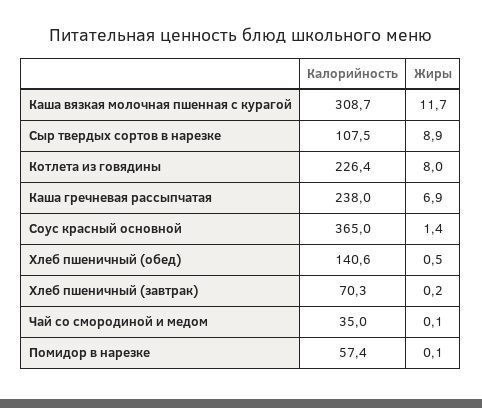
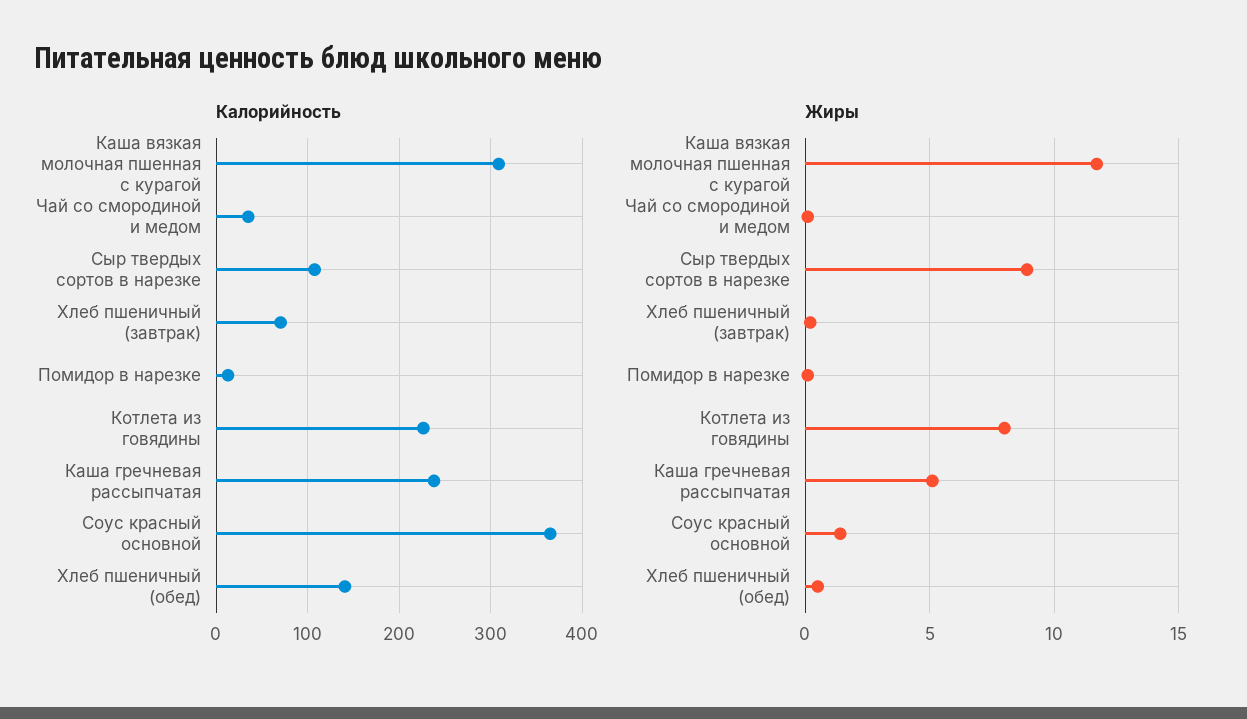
  {
    "Калорийность": {
      "Каша вязкая молочная пшенная с курагой": 308.7,
      "Сыр твердых сортов в нарезке": 107.5,
      "Котлета из говядины": 226.4,
      "Каша гречневая рассыпчатая": 238,
      "Соус красный основной": 365,
      "Хлеб пшеничный (обед)": 140.6,
      "Хлеб пшеничный (завтрак)": 70.3,
      "Чай со смородиной и медом": 35,
-     "Помидор в нарезке": 57.4
+     "Помидор в нарезке": 10
    },
    "Жиры": {
      "Каша вязкая молочная пшенная с курагой": 11.7,
      "Сыр твердых сортов в нарезке": 8.9,
      "Котлета из говядины": 8,
-     "Каша гречневая рассыпчатая": 6.9,
+     "Каша гречневая рассыпчатая": 5,
      "Соус красный основной": 1.4,
      "Хлеб пшеничный (обед)": 0.5,
      "Хлеб пшеничный (завтрак)": 0.2,
      "Чай со смородиной и медом": 0.1,
      "Помидор в нарезке": 0.1
    }
  }

